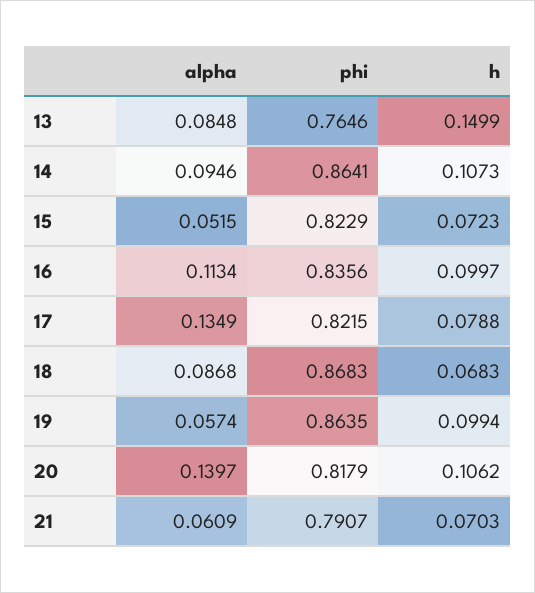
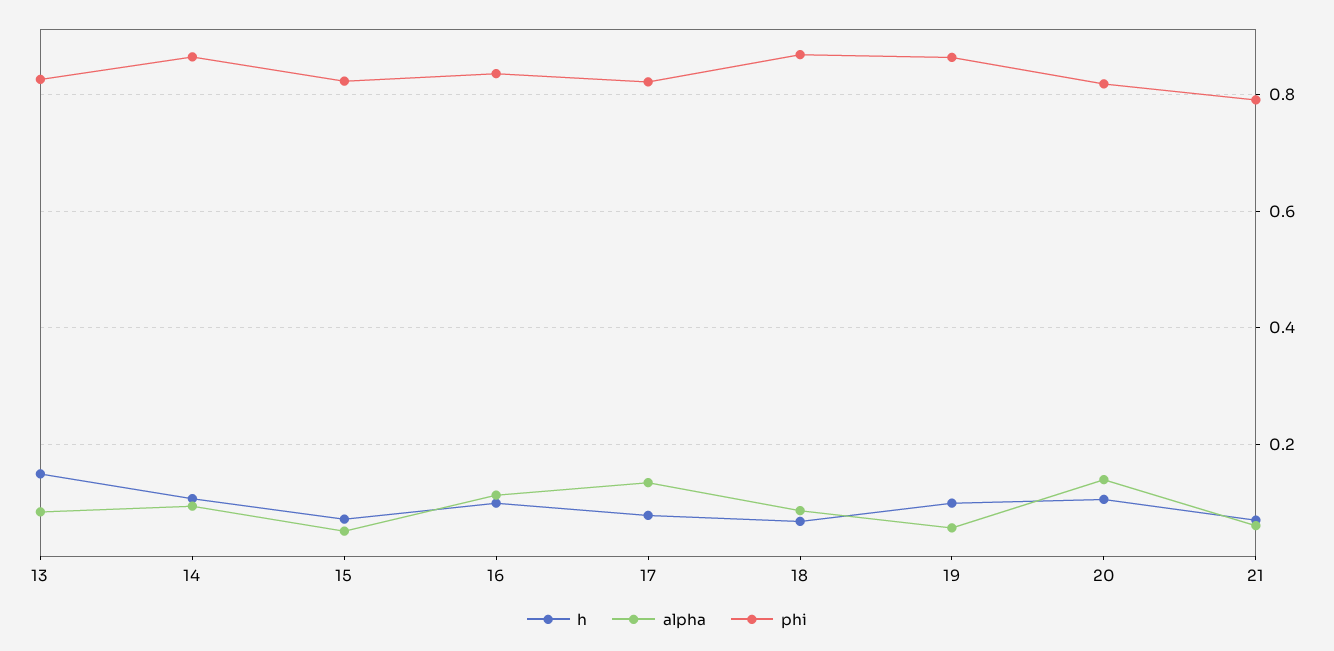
  {
    "alpha": {
      "13": 0.0848,
      "14": 0.0946,
      "15": 0.0515,
      "16": 0.1134,
      "17": 0.1349,
      "18": 0.0868,
      "19": 0.0574,
      "20": 0.1397,
      "21": 0.0609
    },
    "phi": {
-     "13": 0.7646,
+     "13": 0.82,
      "14": 0.8641,
      "15": 0.8229,
      "16": 0.8356,
      "17": 0.8215,
      "18": 0.8683,
      "19": 0.8635,
      "20": 0.8179,
      "21": 0.7907
    },
    "h": {
      "13": 0.1499,
      "14": 0.1073,
      "15": 0.0723,
      "16": 0.0997,
      "17": 0.0788,
      "18": 0.0683,
      "19": 0.0994,
      "20": 0.1062,
      "21": 0.0703
    }
  }

